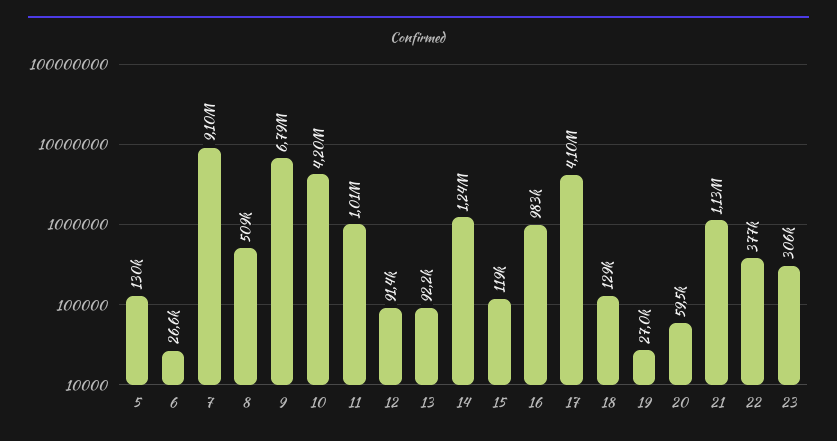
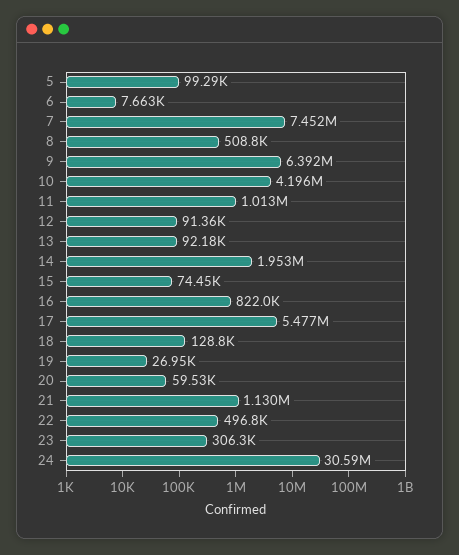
  {
-   "5": 130000,
+   "5": 99290,
-   "6": 26600,
+   "6": 7663,
-   "7": 9100000,
+   "7": 7452000,
    "8": 508800,
-   "9": 6790000,
+   "9": 6392000,
    "10": 4196000,
    "11": 1013000,
    "12": 91360,
    "13": 92180,
-   "14": 1240000,
+   "14": 1953000,
-   "15": 119000,
+   "15": 74450,
-   "16": 983000,
+   "16": 822000,
-   "17": 4100000,
+   "17": 5477000,
    "18": 128800,
    "19": 26950,
    "20": 59530,
    "21": 1130000,
-   "22": 377000,
+   "22": 496800,
-   "23": 306300
+   "23": 306300,
+   "24": 30590000
  }

